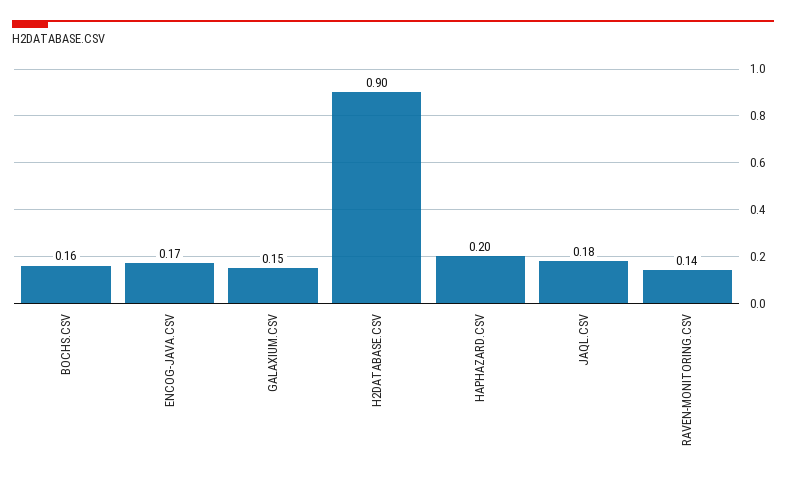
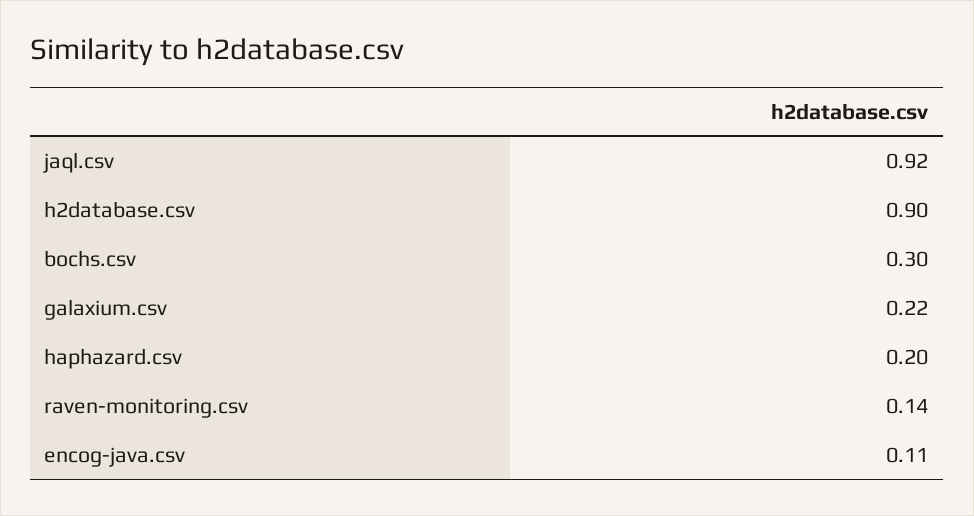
  {
-   "BOCHS.CSV": 0.16,
+   "BOCHS.CSV": 0.3,
-   "ENCOG-JAVA.CSV": 0.17,
+   "ENCOG-JAVA.CSV": 0.11,
-   "GALAXIUM.CSV": 0.15,
+   "GALAXIUM.CSV": 0.22,
    "H2DATABASE.CSV": 0.9,
    "HAPHAZARD.CSV": 0.2,
-   "JAQL.CSV": 0.18,
+   "JAQL.CSV": 0.92,
    "RAVEN-MONITORING.CSV": 0.14
  }

